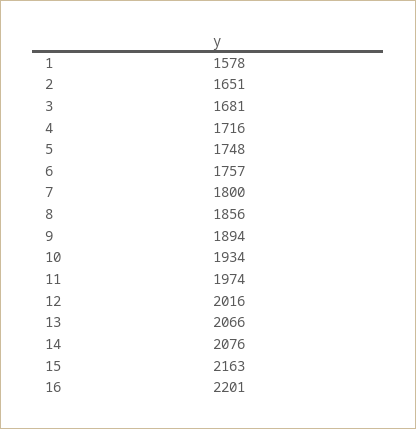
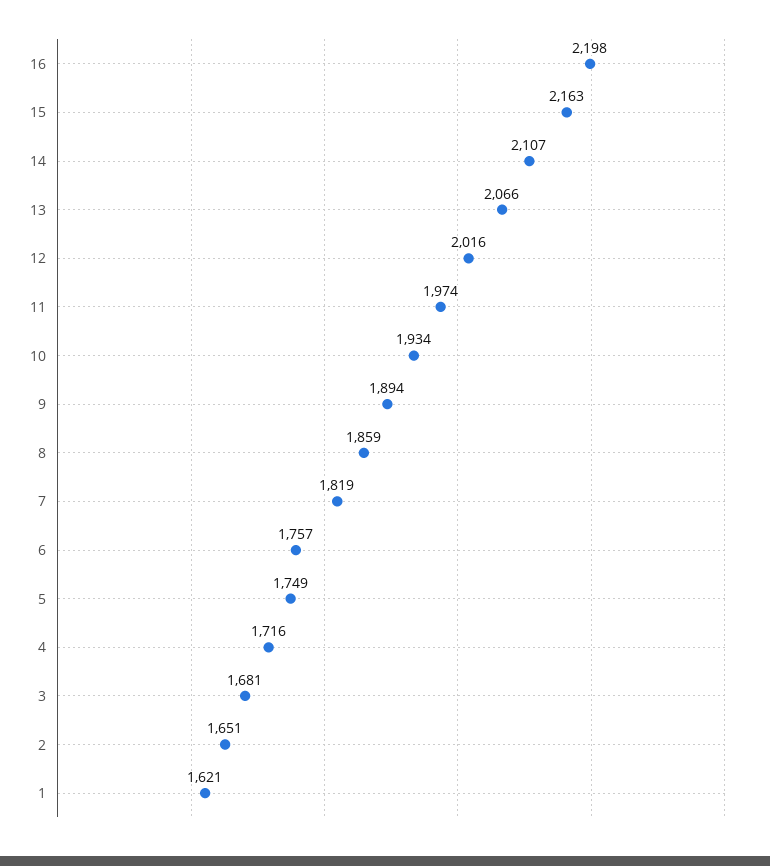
  {
-   "1": 1578,
+   "1": 1621,
    "2": 1651,
    "3": 1681,
    "4": 1716,
-   "5": 1748,
+   "5": 1749,
    "6": 1757,
-   "7": 1800,
+   "7": 1819,
-   "8": 1856,
+   "8": 1859,
    "9": 1894,
    "10": 1934,
    "11": 1974,
    "12": 2016,
    "13": 2066,
-   "14": 2076,
+   "14": 2107,
    "15": 2163,
-   "16": 2201
+   "16": 2198
  }

